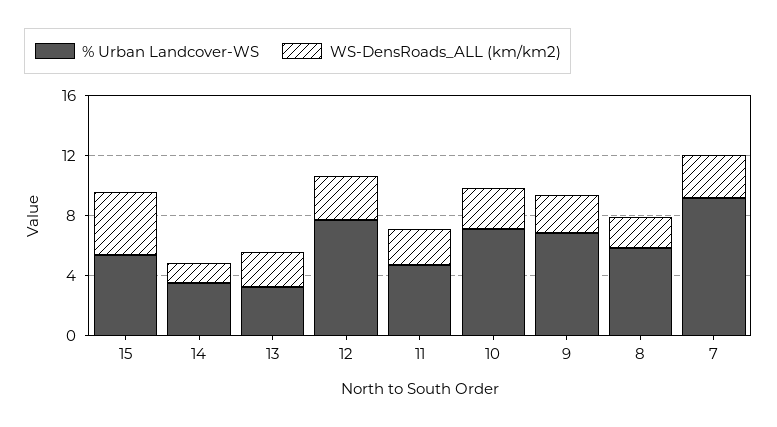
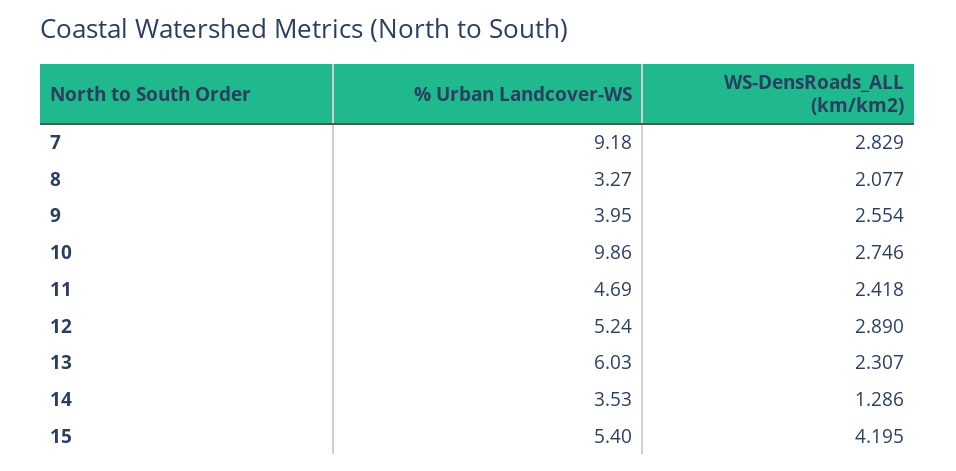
  {
    "% Urban Landcover-WS": {
      "15": 5.4,
      "14": 3.53,
-     "13": 3,
+     "13": 6.03,
-     "12": 8,
+     "12": 5.24,
      "11": 4.69,
-     "10": 7,
+     "10": 9.86,
-     "9": 7,
+     "9": 3.95,
-     "8": 6,
+     "8": 3.27,
      "7": 9.18
    },
    "WS-DensRoads_ALL (km/km2)": {
      "15": 4.195,
      "14": 1.286,
      "13": 2.307,
      "12": 2.89,
      "11": 2.418,
      "10": 2.746,
      "9": 2.554,
      "8": 2.077,
      "7": 2.829
    }
  }

